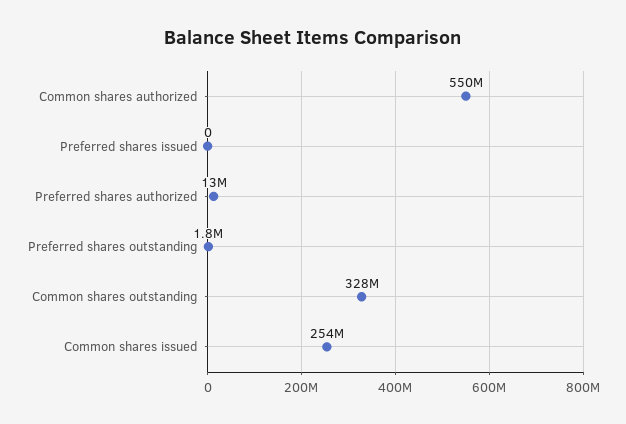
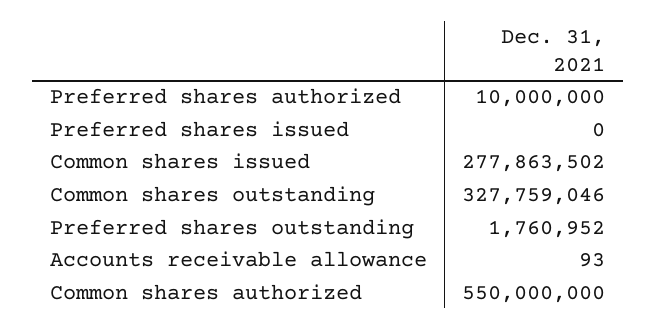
  {
    "Common shares authorized": 550000000,
    "Preferred shares issued": 0,
-   "Preferred shares authorized": 13000000,
+   "Preferred shares authorized": 10000000,
    "Preferred shares outstanding": 1760952,
    "Common shares outstanding": 327759046,
-   "Common shares issued": 254000000
+   "Common shares issued": 277863502,
+   "Accounts receivable allowance": 93
  }

